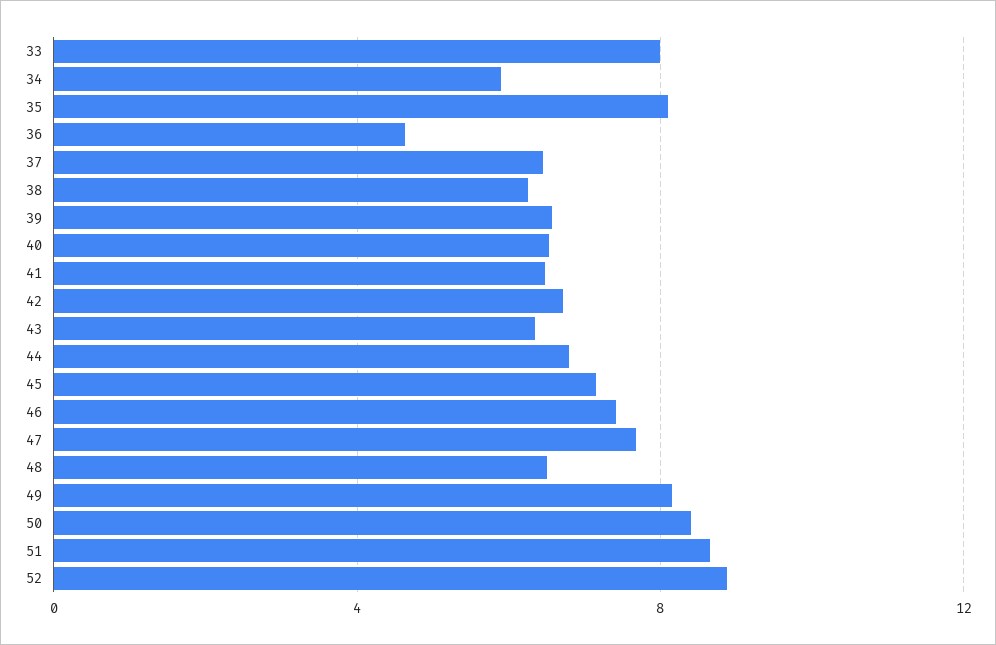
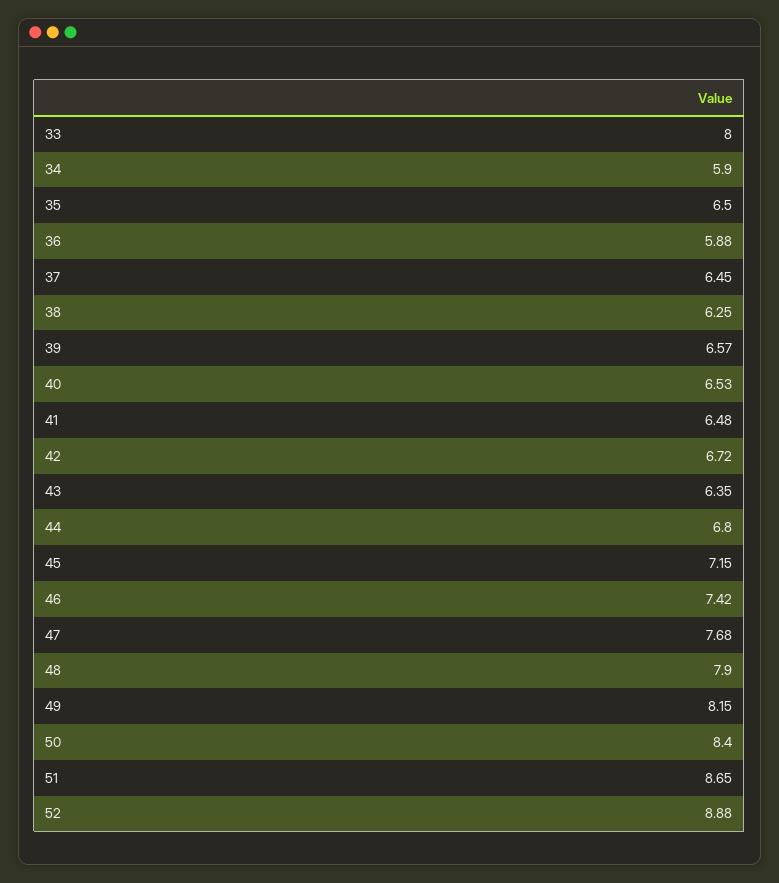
  {
    "33": 8,
    "34": 5.9,
-   "35": 8,
+   "35": 6.5,
-   "36": 4.5,
+   "36": 5.88,
    "37": 6.45,
    "38": 6.25,
    "39": 6.57,
    "40": 6.53,
    "41": 6.48,
    "42": 6.72,
    "43": 6.35,
    "44": 6.8,
    "45": 7.15,
    "46": 7.42,
    "47": 7.68,
-   "48": 6.5,
+   "48": 7.9,
    "49": 8.15,
    "50": 8.4,
    "51": 8.65,
    "52": 8.88
  }

